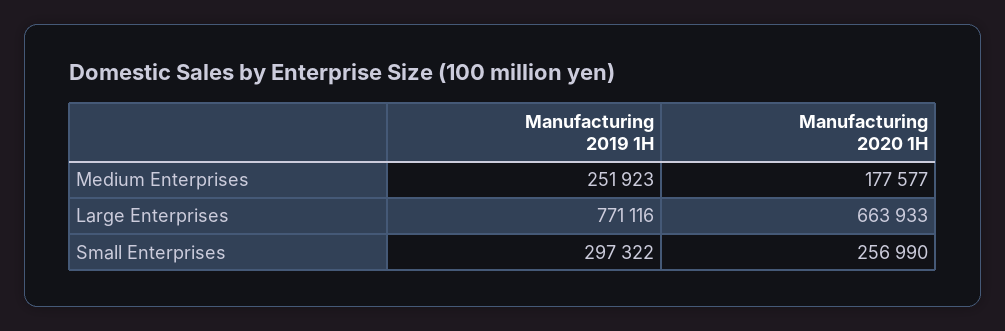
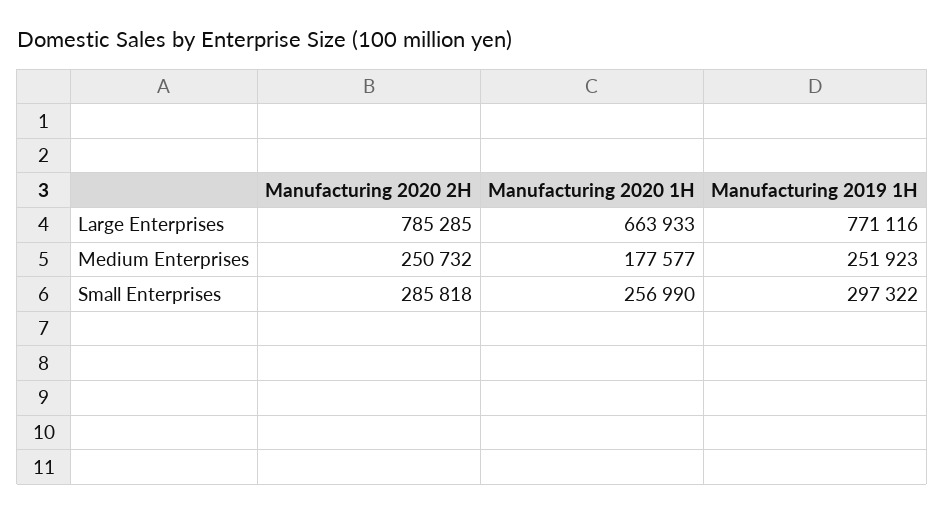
  {
    "Manufacturing 2019 1H": {
      "Medium Enterprises": 251923,
      "Large Enterprises": 771116,
      "Small Enterprises": 297322
    },
    "Manufacturing 2020 1H": {
      "Medium Enterprises": 177577,
      "Large Enterprises": 663933,
      "Small Enterprises": 256990
-   }
+   },
+   "Manufacturing 2020 2H": {
+     "Large Enterprises": 785285,
+     "Medium Enterprises": 250732,
+     "Small Enterprises": 285818
+   }
  }

